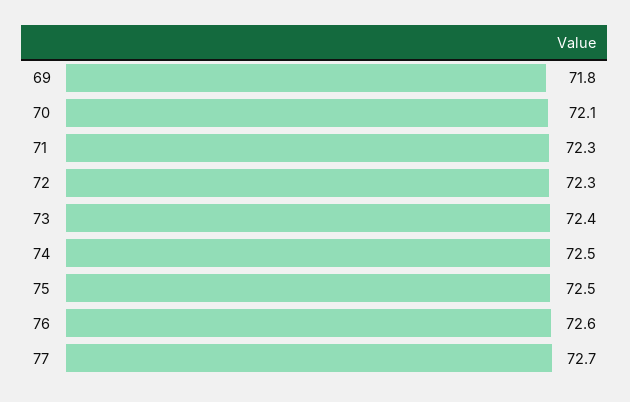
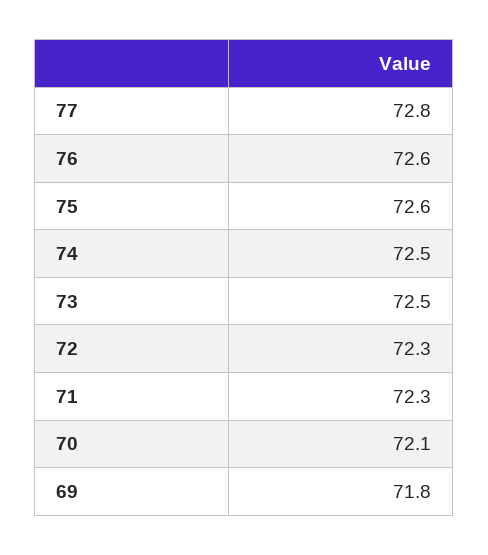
  {
    "69": 71.8,
    "70": 72.1,
    "71": 72.3,
    "72": 72.3,
-   "73": 72.4,
+   "73": 72.5,
    "74": 72.5,
-   "75": 72.5,
+   "75": 72.6,
    "76": 72.6,
-   "77": 72.7
+   "77": 72.8
  }

